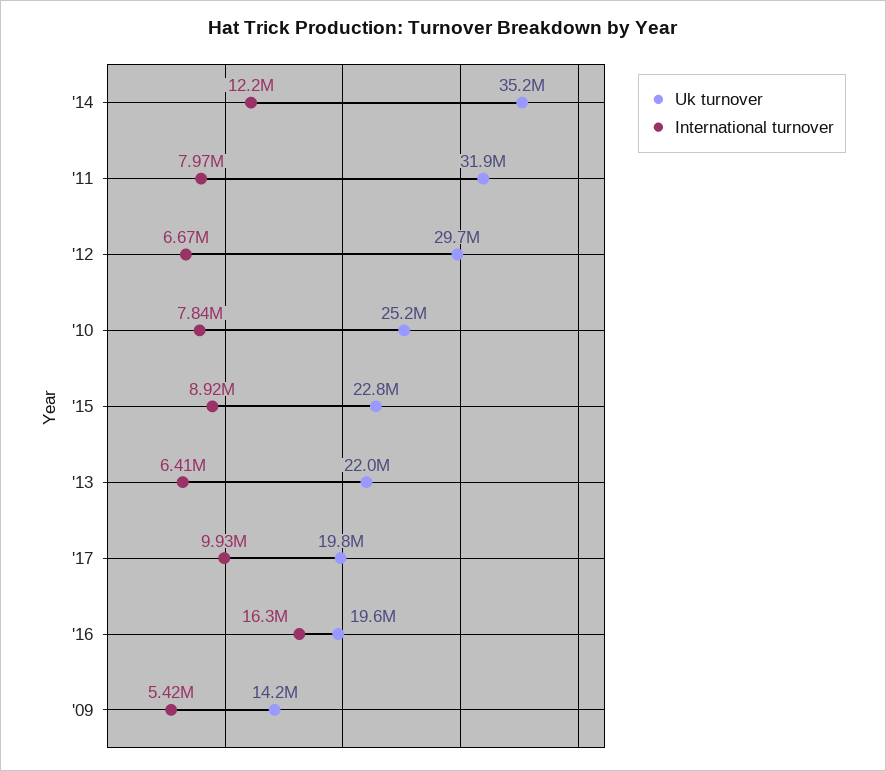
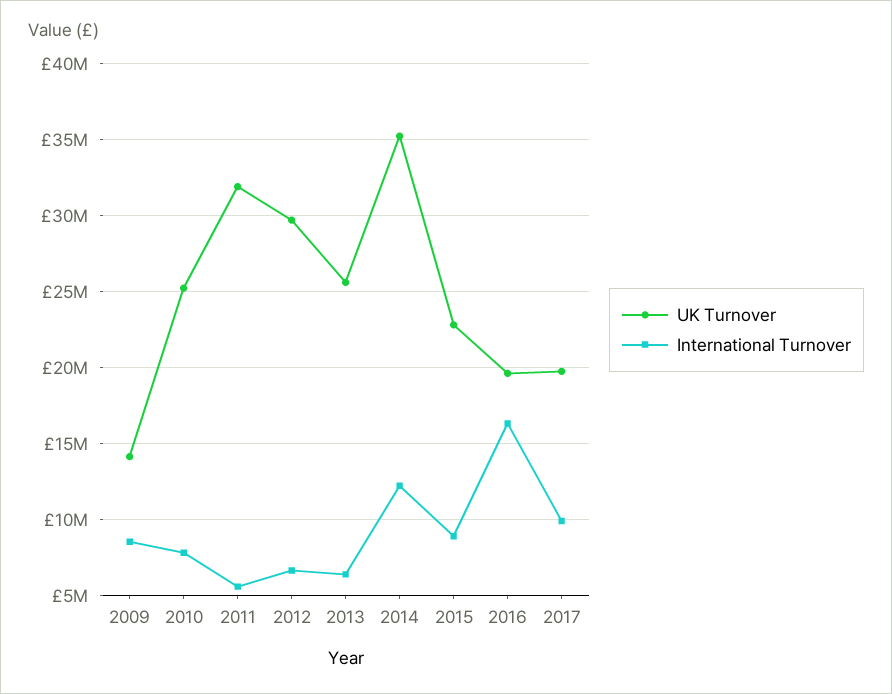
  {
    "Uk turnover": {
      "'14": 35200000,
      "'11": 31900000,
      "'12": 29700000,
      "'10": 25200000,
      "'15": 22800000,
-     "'13": 22000000,
+     "'13": 25500000,
      "'17": 19800000,
      "'16": 19600000,
      "'09": 14200000
    },
    "International turnover": {
      "'14": 12200000,
-     "'11": 7970000,
+     "'11": 5500000,
      "'12": 6670000,
      "'10": 7840000,
      "'15": 8920000,
      "'13": 6410000,
      "'17": 9930000,
      "'16": 16300000,
-     "'09": 5420000
+     "'09": 8500000
    }
  }

